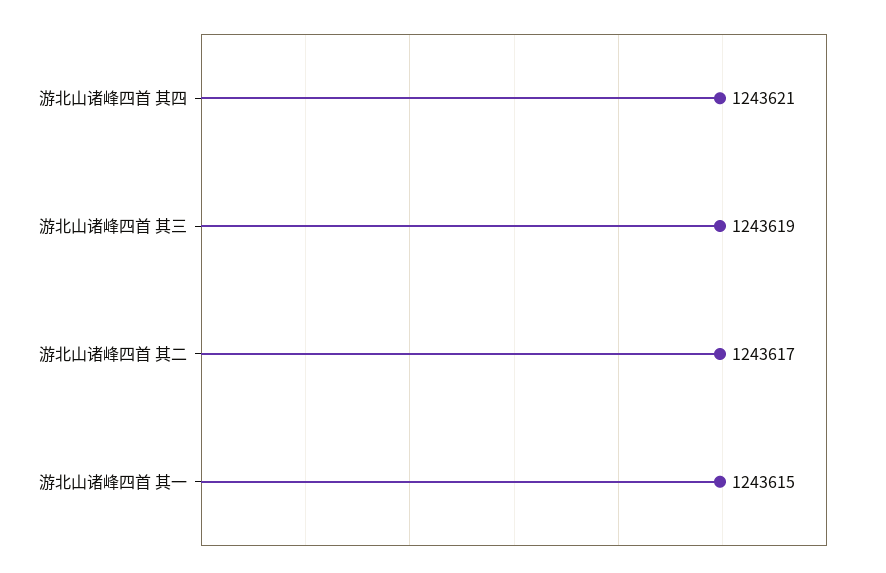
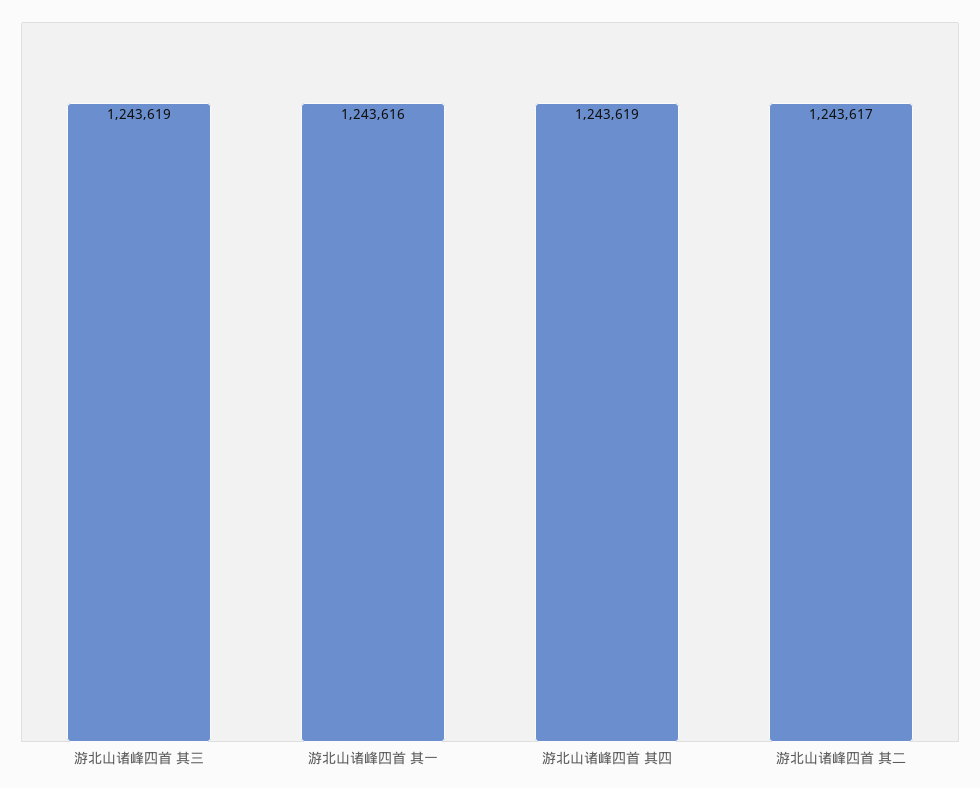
  {
-   "游北山诸峰四首 其四": 1243621,
+   "游北山诸峰四首 其四": 1243619,
    "游北山诸峰四首 其三": 1243619,
    "游北山诸峰四首 其二": 1243617,
-   "游北山诸峰四首 其一": 1243615
+   "游北山诸峰四首 其一": 1243616
  }

